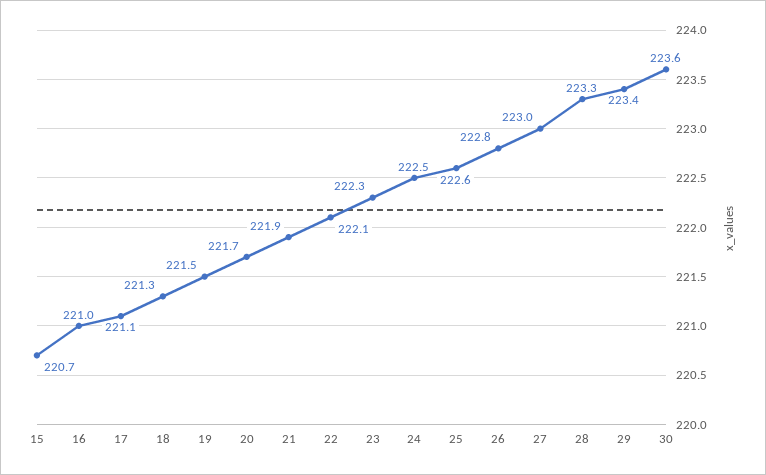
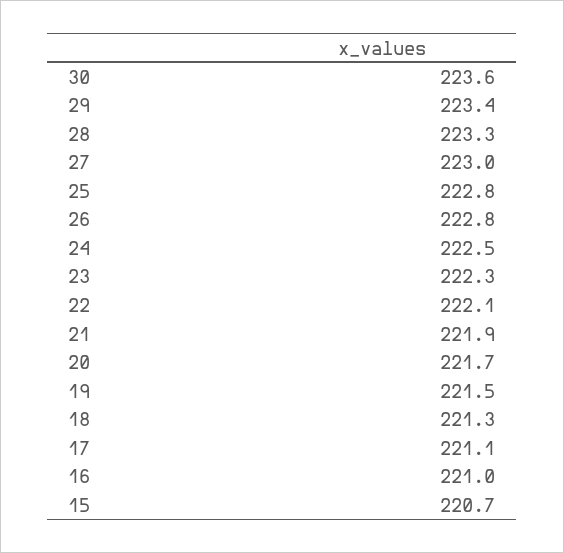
  {
    "15": 220.7,
    "16": 221,
    "17": 221.1,
    "18": 221.3,
    "19": 221.5,
    "20": 221.7,
    "21": 221.9,
    "22": 222.1,
    "23": 222.3,
    "24": 222.5,
-   "25": 222.6,
+   "25": 222.8,
    "26": 222.8,
    "27": 223,
    "28": 223.3,
    "29": 223.4,
    "30": 223.6
  }

